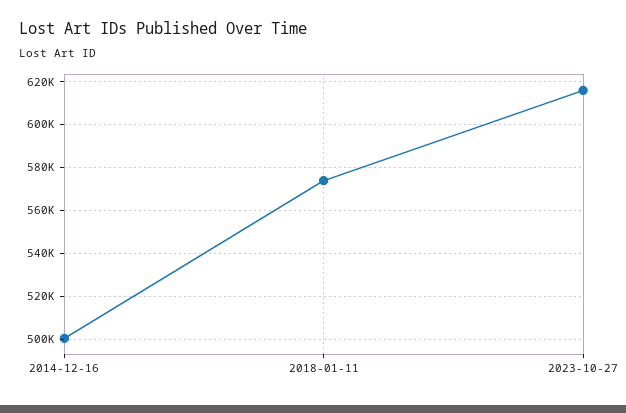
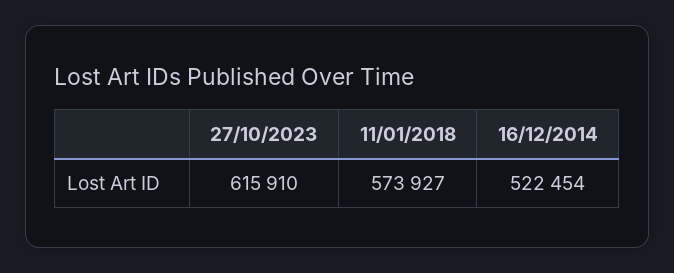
  {
-   "2014-12-16": 500000,
+   "2014-12-16": 522454,
    "2018-01-11": 573927,
    "2023-10-27": 615910
  }

